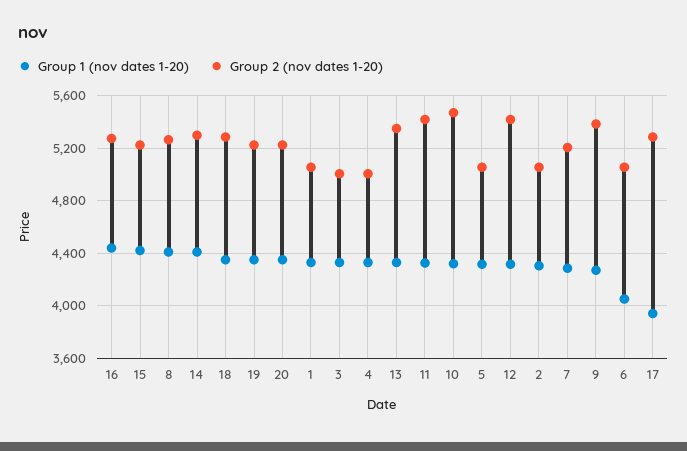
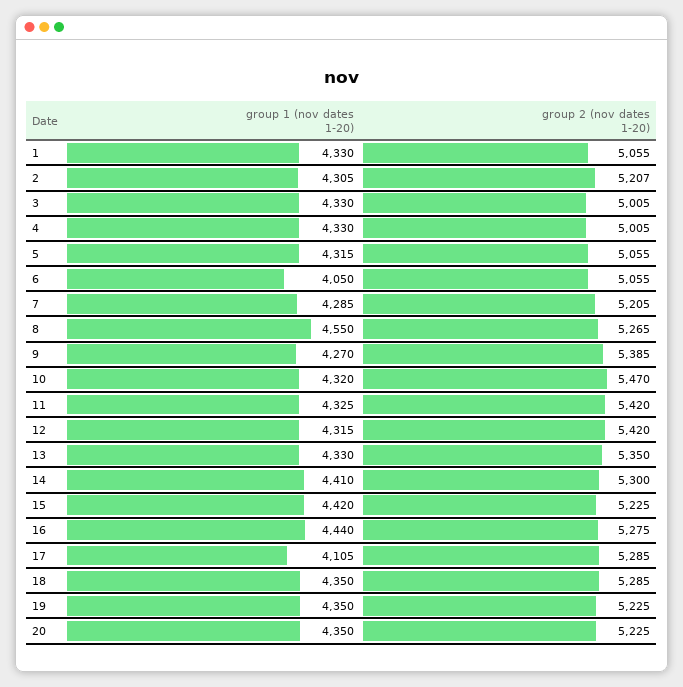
  {
    "Group 1 (nov dates 1-20)": {
      "16": 4440,
      "15": 4420,
-     "8": 4400,
+     "8": 4550,
      "14": 4410,
      "18": 4350,
      "19": 4350,
      "20": 4350,
      "1": 4330,
      "3": 4330,
      "4": 4330,
      "13": 4330,
      "11": 4325,
      "10": 4320,
      "5": 4315,
      "12": 4315,
      "2": 4305,
      "7": 4285,
      "9": 4270,
      "6": 4050,
-     "17": 3950
+     "17": 4105
    },
    "Group 2 (nov dates 1-20)": {
      "16": 5275,
      "15": 5225,
      "8": 5265,
      "14": 5300,
      "18": 5285,
      "19": 5225,
      "20": 5225,
      "1": 5055,
      "3": 5005,
      "4": 5005,
      "13": 5350,
      "11": 5420,
      "10": 5470,
      "5": 5055,
      "12": 5420,
-     "2": 5050,
+     "2": 5207,
      "7": 5205,
      "9": 5385,
      "6": 5055,
      "17": 5285
    }
  }

